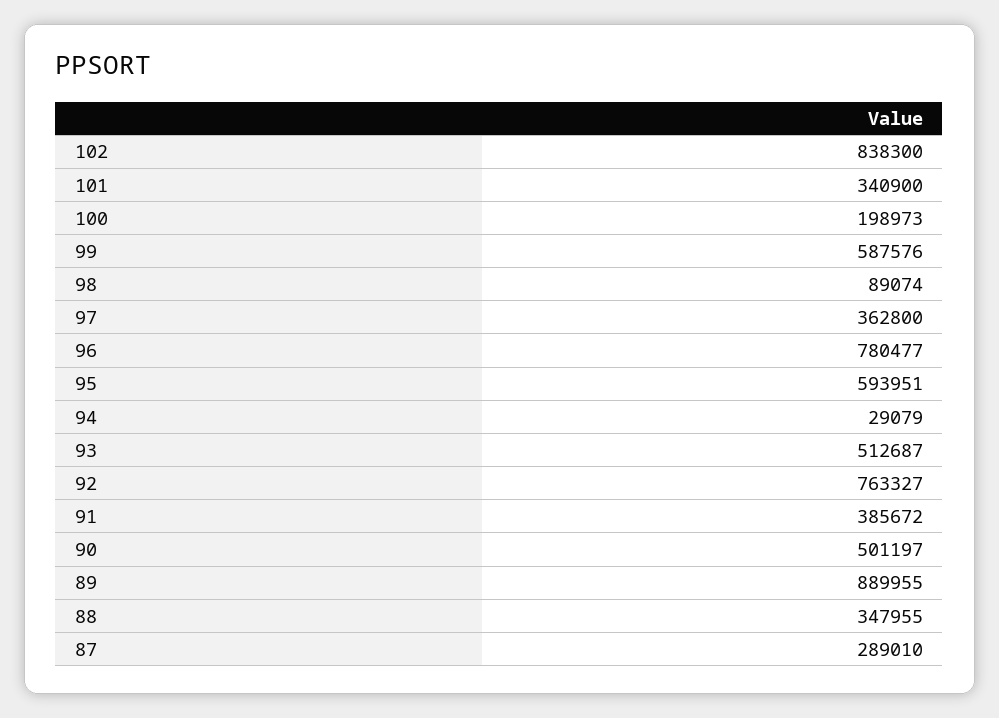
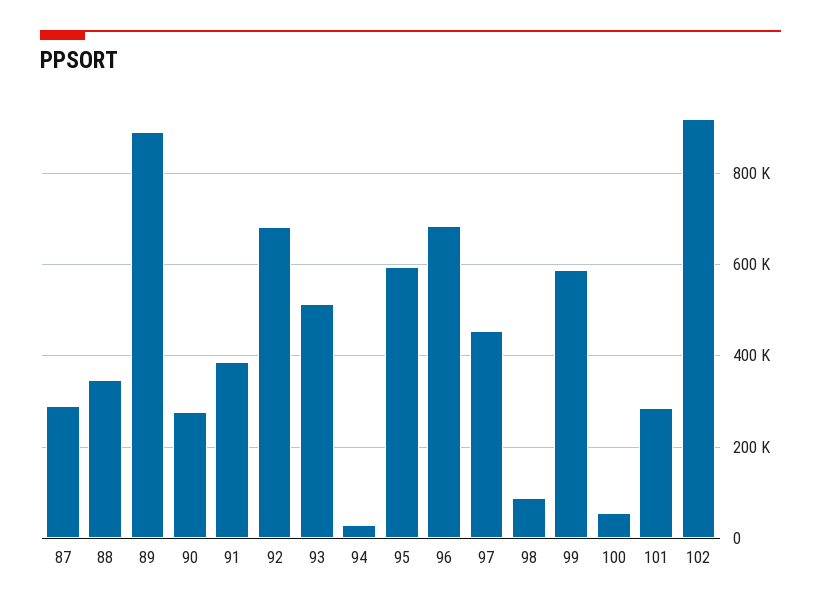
  {
-   "102": 838300,
+   "102": 920000,
-   "101": 340900,
+   "101": 280000,
-   "100": 198973,
+   "100": 60000,
    "99": 587576,
    "98": 89074,
-   "97": 362800,
+   "97": 460000,
-   "96": 780477,
+   "96": 680000,
    "95": 593951,
    "94": 29079,
    "93": 512687,
-   "92": 763327,
+   "92": 680000,
    "91": 385672,
-   "90": 501197,
+   "90": 280000,
    "89": 889955,
    "88": 347955,
    "87": 289010
  }

